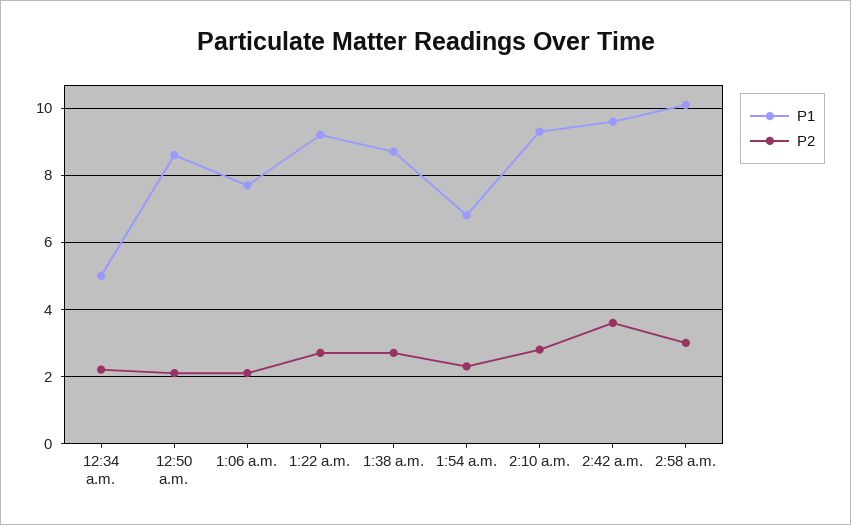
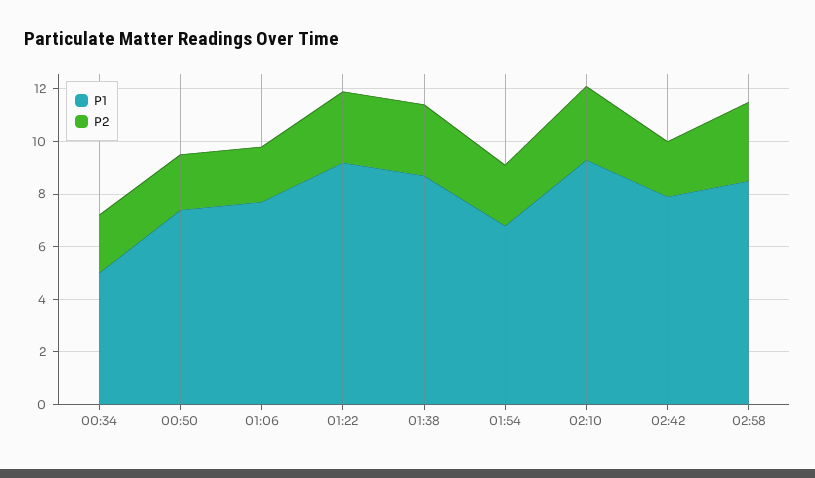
  {
    "P1": {
      "12:34 a.m.": 5,
-     "12:50 a.m.": 8.5,
+     "12:50 a.m.": 7.5,
      "1:06 a.m.": 7.5,
      "1:22 a.m.": 9,
      "1:38 a.m.": 8.5,
      "1:54 a.m.": 7,
      "2:10 a.m.": 9.5,
-     "2:42 a.m.": 9.5,
+     "2:42 a.m.": 8,
-     "2:58 a.m.": 10
+     "2:58 a.m.": 8.5
    },
    "P2": {
      "12:34 a.m.": 2,
      "12:50 a.m.": 2,
      "1:06 a.m.": 2,
      "1:22 a.m.": 2.5,
      "1:38 a.m.": 2.5,
      "1:54 a.m.": 2.5,
      "2:10 a.m.": 3,
-     "2:42 a.m.": 3.5,
+     "2:42 a.m.": 2,
      "2:58 a.m.": 3
    }
  }

